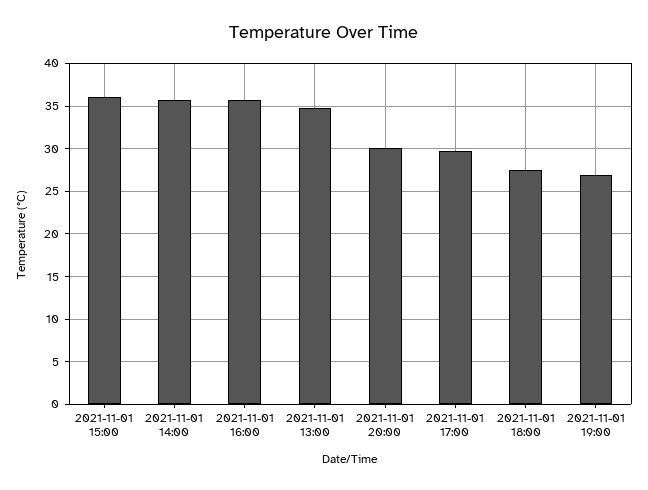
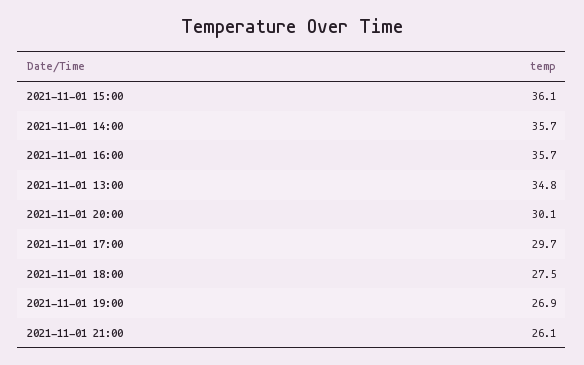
  {
    "2021-11-01 15:00": 36.1,
    "2021-11-01 14:00": 35.7,
    "2021-11-01 16:00": 35.7,
    "2021-11-01 13:00": 34.8,
    "2021-11-01 20:00": 30.1,
    "2021-11-01 17:00": 29.7,
    "2021-11-01 18:00": 27.5,
-   "2021-11-01 19:00": 26.9
+   "2021-11-01 19:00": 26.9,
+   "2021-11-01 21:00": 26.1
  }

